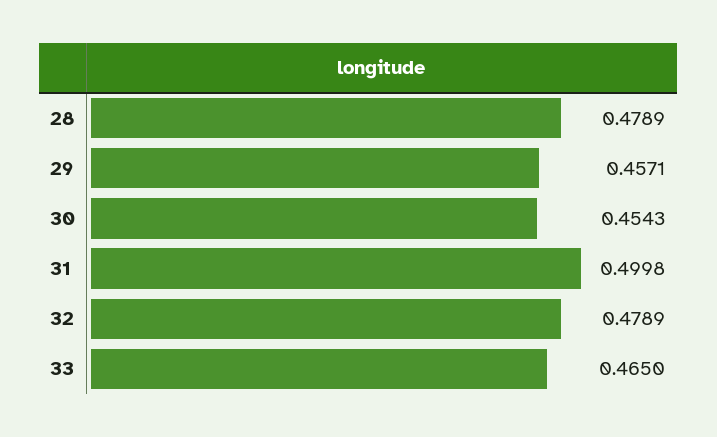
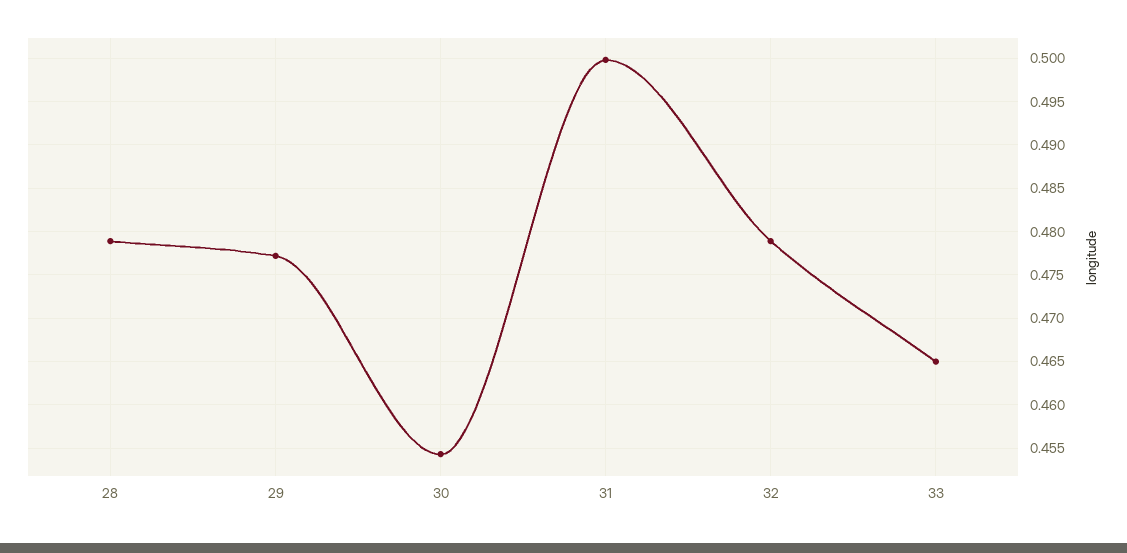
  {
    "28": 0.4789,
-   "29": 0.4571,
+   "29": 0.477,
    "30": 0.4543,
    "31": 0.4998,
    "32": 0.4789,
    "33": 0.465
  }

